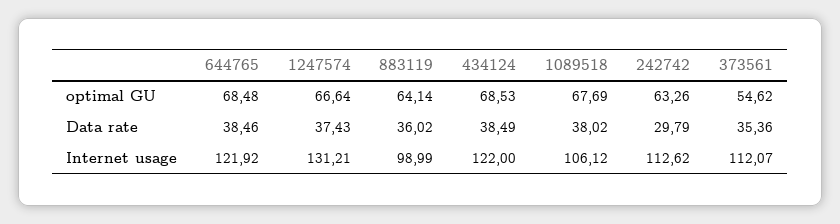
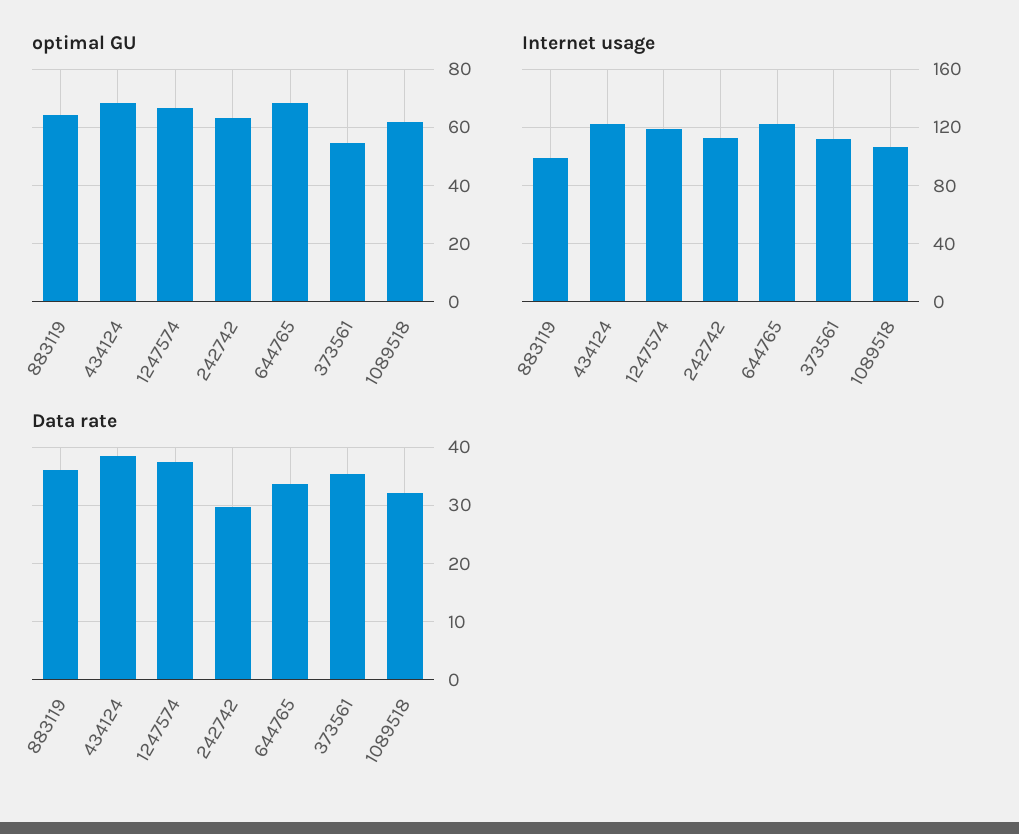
  {
    "optimal GU": {
      "644765": 68.48,
      "1247574": 66.64,
      "883119": 64.14,
      "434124": 68.53,
-     "1089518": 67.69,
+     "1089518": 62.5,
      "242742": 63.26,
      "373561": 54.62
    },
    "Data rate": {
-     "644765": 38.46,
+     "644765": 34,
      "1247574": 37.43,
      "883119": 36.02,
      "434124": 38.49,
-     "1089518": 38.02,
+     "1089518": 32,
      "242742": 29.79,
      "373561": 35.36
    },
    "Internet usage": {
      "644765": 121.92,
-     "1247574": 131.21,
+     "1247574": 120,
      "883119": 98.99,
      "434124": 122,
      "1089518": 106.12,
      "242742": 112.62,
      "373561": 112.07
    }
  }

